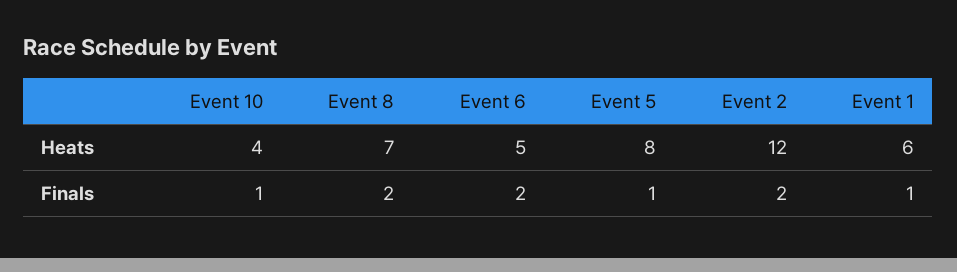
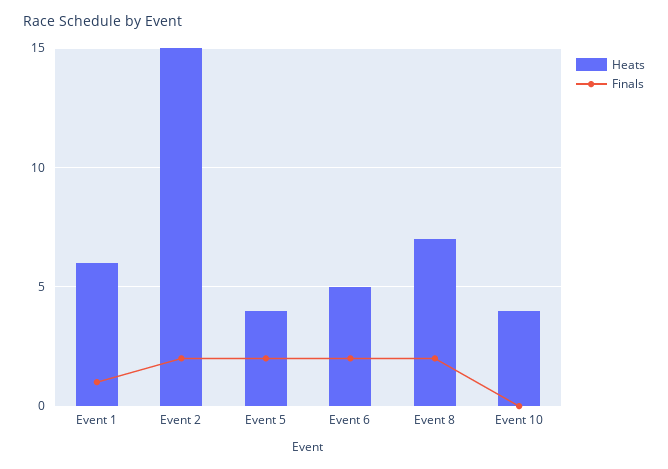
  {
    "Heats": {
      "Event 10": 4,
      "Event 8": 7,
      "Event 6": 5,
-     "Event 5": 8,
+     "Event 5": 4,
-     "Event 2": 12,
+     "Event 2": 15,
      "Event 1": 6
    },
    "Finals": {
-     "Event 10": 1,
+     "Event 10": 0,
      "Event 8": 2,
      "Event 6": 2,
-     "Event 5": 1,
+     "Event 5": 2,
      "Event 2": 2,
      "Event 1": 1
    }
  }

